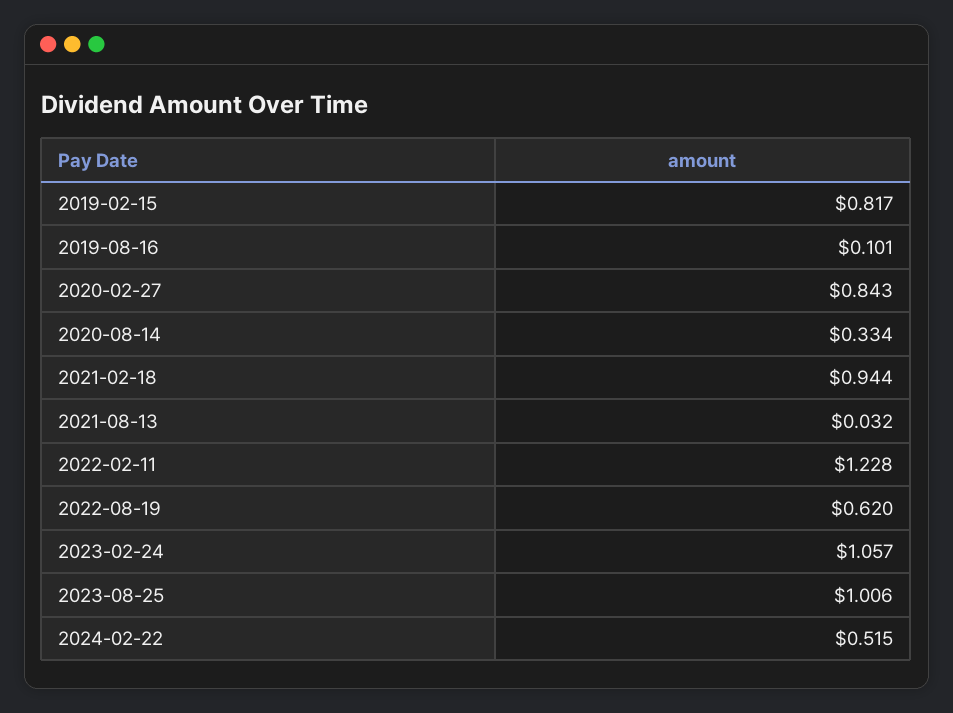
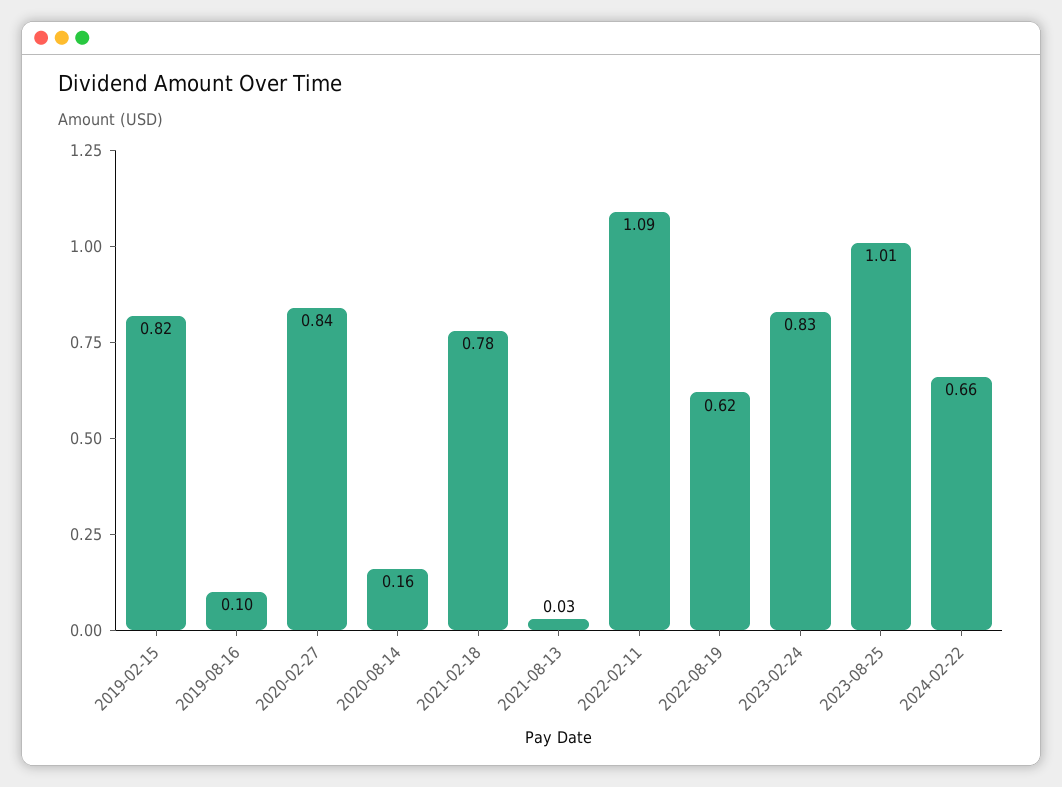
  {
    "2019-02-15": 0.817,
    "2019-08-16": 0.101,
    "2020-02-27": 0.843,
-   "2020-08-14": 0.334,
+   "2020-08-14": 0.16,
-   "2021-02-18": 0.944,
+   "2021-02-18": 0.78,
    "2021-08-13": 0.032,
-   "2022-02-11": 1.228,
+   "2022-02-11": 1.09,
    "2022-08-19": 0.62,
-   "2023-02-24": 1.057,
+   "2023-02-24": 0.83,
    "2023-08-25": 1.006,
-   "2024-02-22": 0.515
+   "2024-02-22": 0.66
  }

